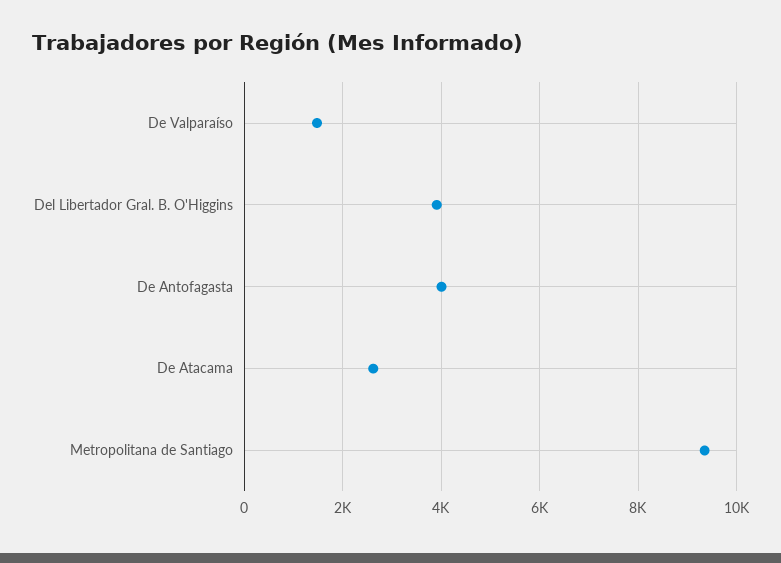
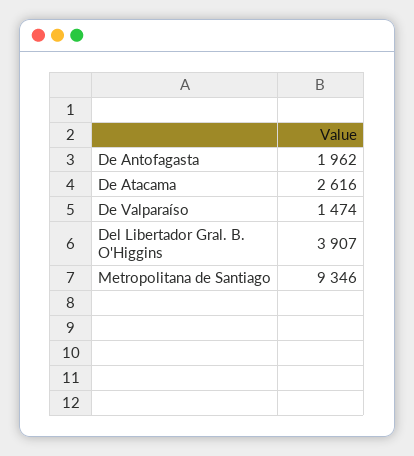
  {
    "De Valparaíso": 1474,
    "Del Libertador Gral. B. O'Higgins": 3907,
-   "De Antofagasta": 4000,
+   "De Antofagasta": 1962,
    "De Atacama": 2616,
    "Metropolitana de Santiago": 9346
  }

